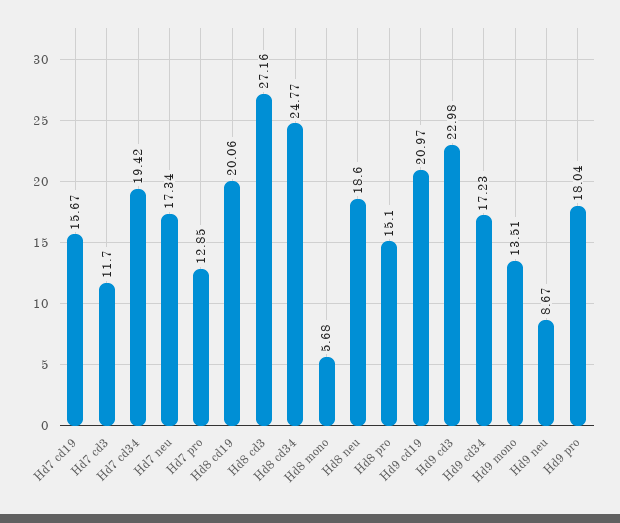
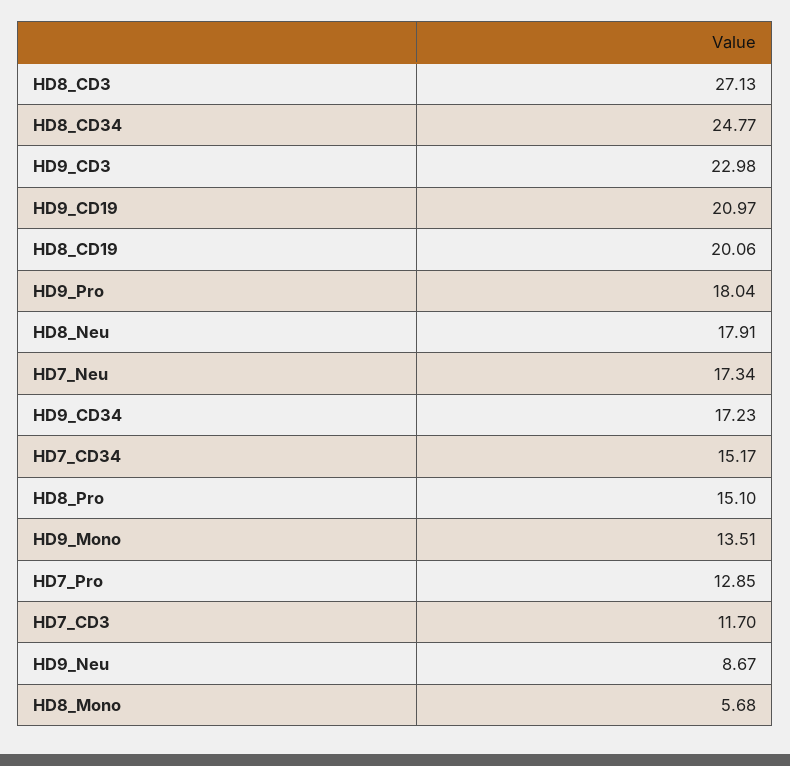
  {
-   "Hd7 cd19": 15.67,
    "Hd7 cd3": 11.7,
-   "Hd7 cd34": 19.42,
+   "Hd7 cd34": 15.17,
    "Hd7 neu": 17.34,
    "Hd7 pro": 12.85,
    "Hd8 cd19": 20.06,
-   "Hd8 cd3": 27.16,
+   "Hd8 cd3": 27.13,
    "Hd8 cd34": 24.77,
    "Hd8 mono": 5.68,
-   "Hd8 neu": 18.6,
+   "Hd8 neu": 17.91,
    "Hd8 pro": 15.1,
    "Hd9 cd19": 20.97,
    "Hd9 cd3": 22.98,
    "Hd9 cd34": 17.23,
    "Hd9 mono": 13.51,
    "Hd9 neu": 8.67,
    "Hd9 pro": 18.04
  }

